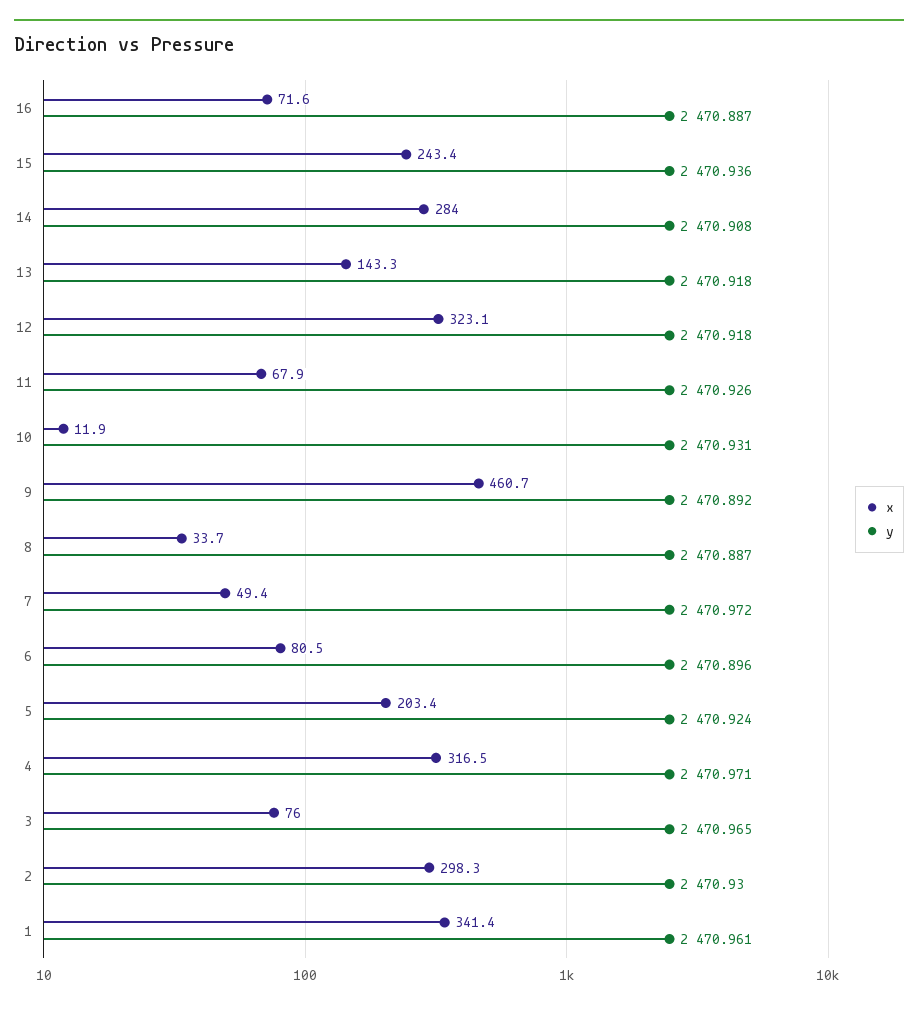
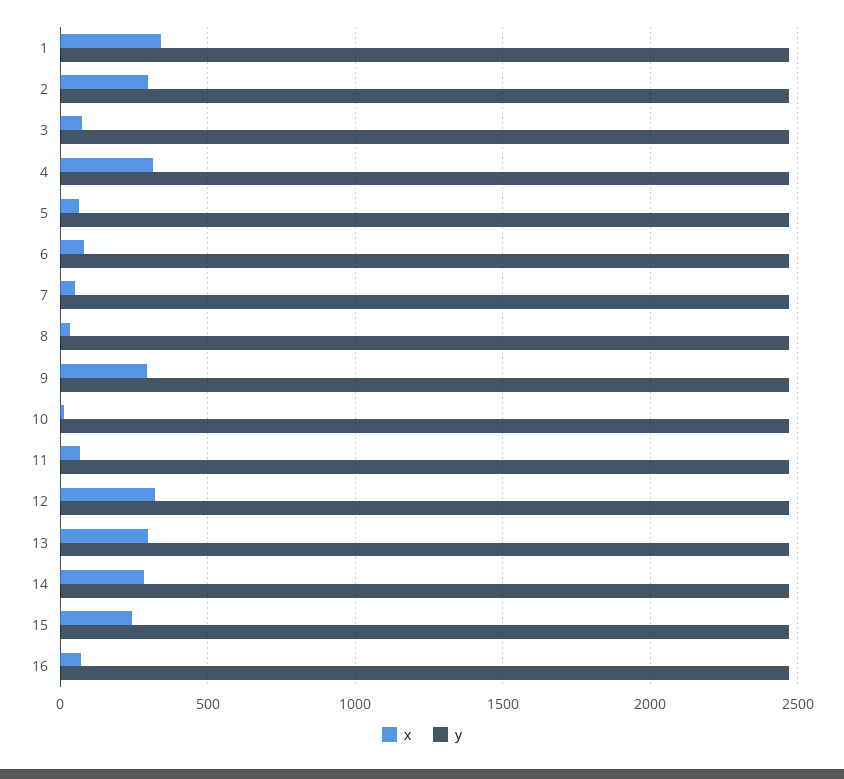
  {
    "x": {
      "16": 71.6,
      "15": 243.4,
      "14": 284,
-     "13": 143.3,
+     "13": 300,
      "12": 323.1,
      "11": 67.9,
      "10": 11.9,
-     "9": 460.7,
+     "9": 300,
      "8": 33.7,
      "7": 49.4,
      "6": 80.5,
-     "5": 203.4,
+     "5": 50,
      "4": 316.5,
      "3": 76,
      "2": 298.3,
      "1": 341.4
    },
    "y": {
      "16": 2470.887,
      "15": 2470.936,
      "14": 2470.908,
      "13": 2470.918,
      "12": 2470.918,
      "11": 2470.926,
      "10": 2470.931,
      "9": 2470.892,
      "8": 2470.887,
      "7": 2470.972,
      "6": 2470.896,
      "5": 2470.924,
      "4": 2470.971,
      "3": 2470.965,
      "2": 2470.93,
      "1": 2470.961
    }
  }

